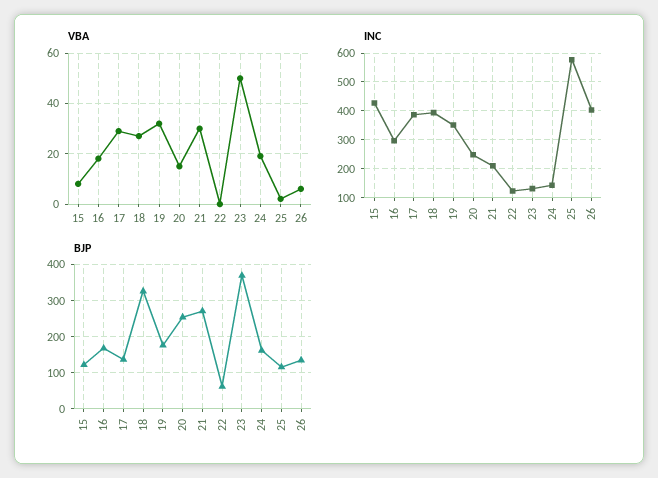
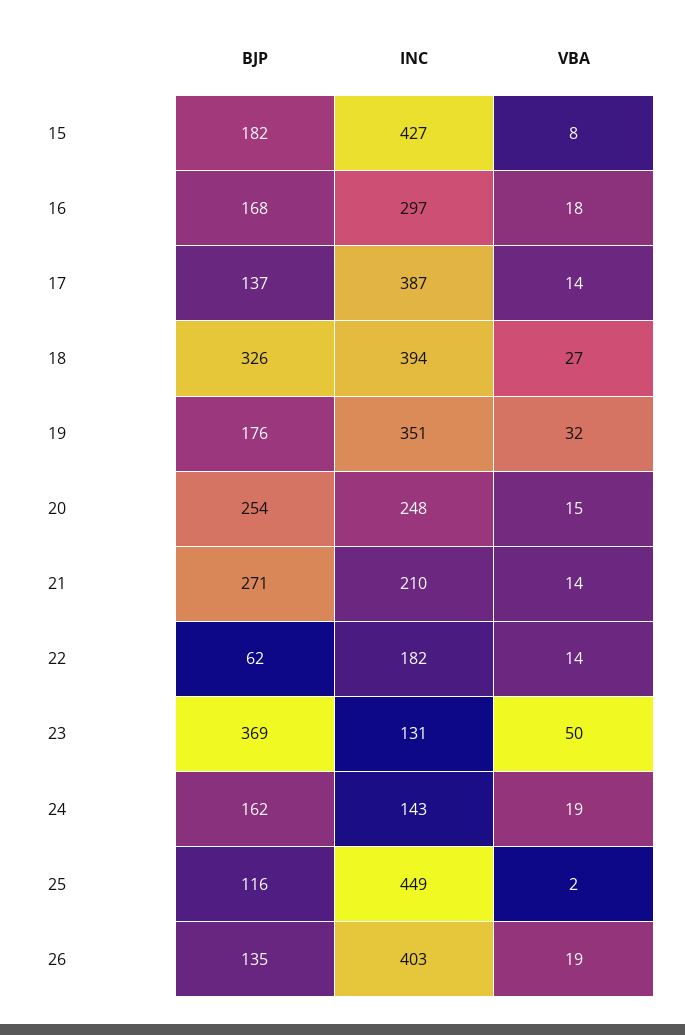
  {
    "VBA": {
      "15": 8,
      "16": 18,
-     "17": 30,
+     "17": 14,
      "18": 27,
      "19": 32,
      "20": 15,
-     "21": 30,
+     "21": 14,
-     "22": 0,
+     "22": 14,
      "23": 50,
      "24": 19,
      "25": 2,
-     "26": 5
+     "26": 19
    },
    "INC": {
      "15": 427,
      "16": 297,
      "17": 387,
      "18": 394,
      "19": 351,
      "20": 248,
      "21": 210,
-     "22": 125,
+     "22": 182,
      "23": 131,
      "24": 143,
-     "25": 575,
+     "25": 449,
      "26": 403
    },
    "BJP": {
-     "15": 120,
+     "15": 182,
      "16": 168,
      "17": 137,
      "18": 326,
      "19": 176,
      "20": 254,
      "21": 271,
      "22": 62,
      "23": 369,
      "24": 162,
      "25": 116,
      "26": 135
    }
  }

